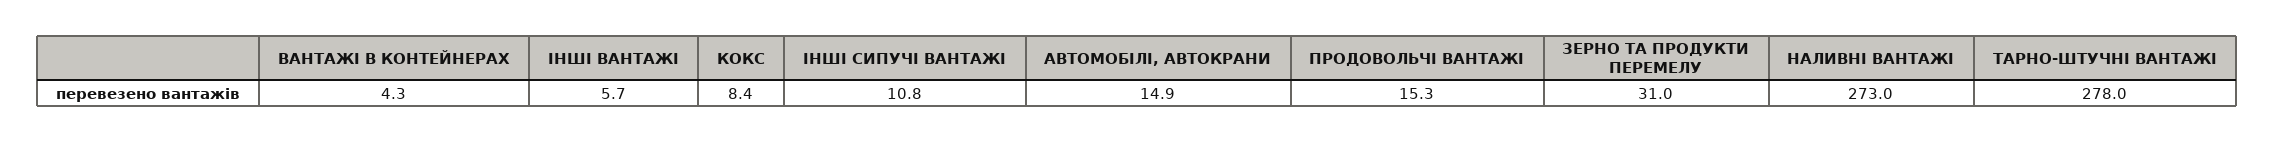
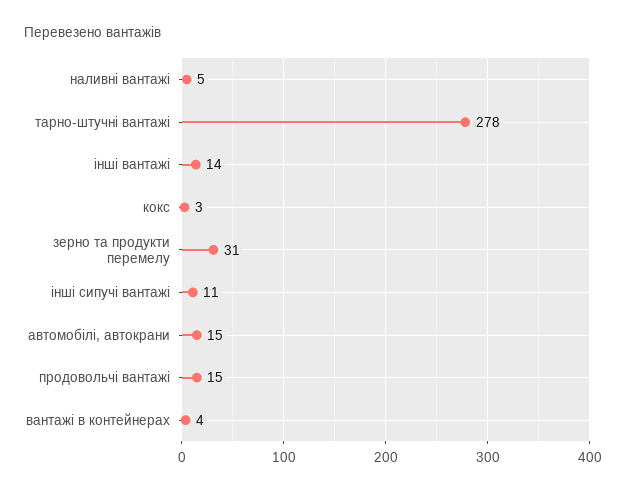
  {
    "ВАНТАЖІ В КОНТЕЙНЕРАХ": 4.3,
-   "ІНШІ ВАНТАЖІ": 5.7,
+   "ІНШІ ВАНТАЖІ": 14,
-   "КОКС": 8.4,
+   "КОКС": 3,
    "ІНШІ СИПУЧІ ВАНТАЖІ": 10.8,
    "АВТОМОБІЛІ, АВТОКРАНИ": 14.9,
    "ПРОДОВОЛЬЧІ ВАНТАЖІ": 15.3,
    "ЗЕРНО ТА ПРОДУКТИ ПЕРЕМЕЛУ": 31,
-   "НАЛИВНІ ВАНТАЖІ": 273,
+   "НАЛИВНІ ВАНТАЖІ": 5,
    "ТАРНО-ШТУЧНІ ВАНТАЖІ": 278
  }

